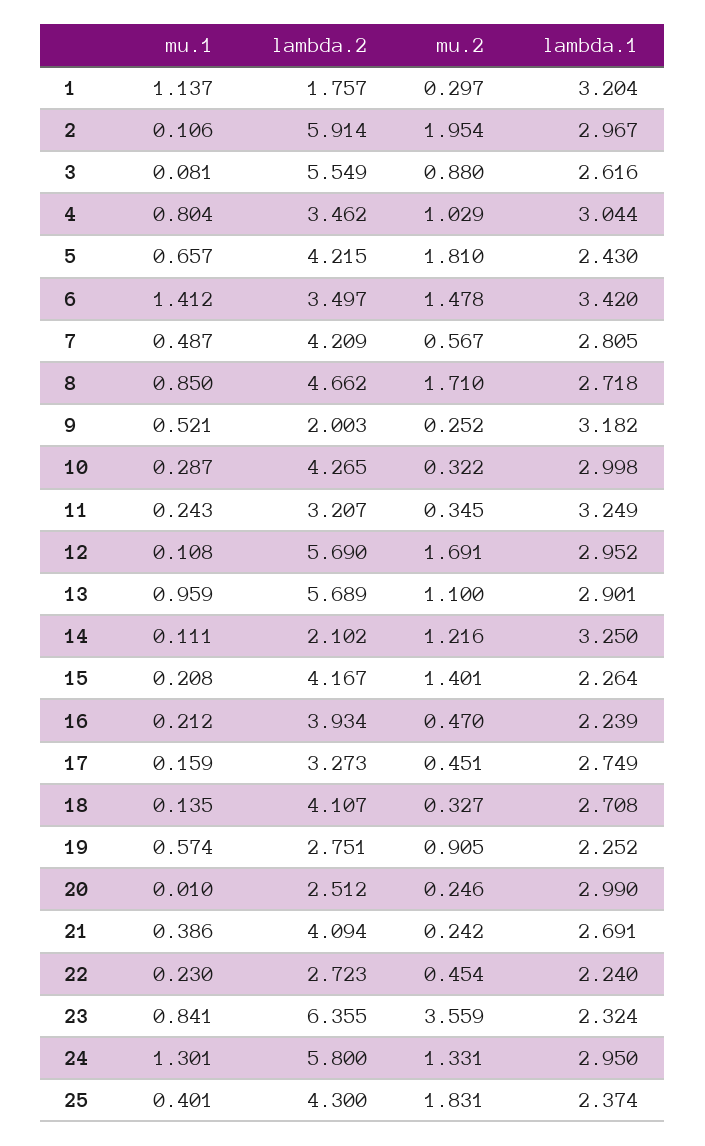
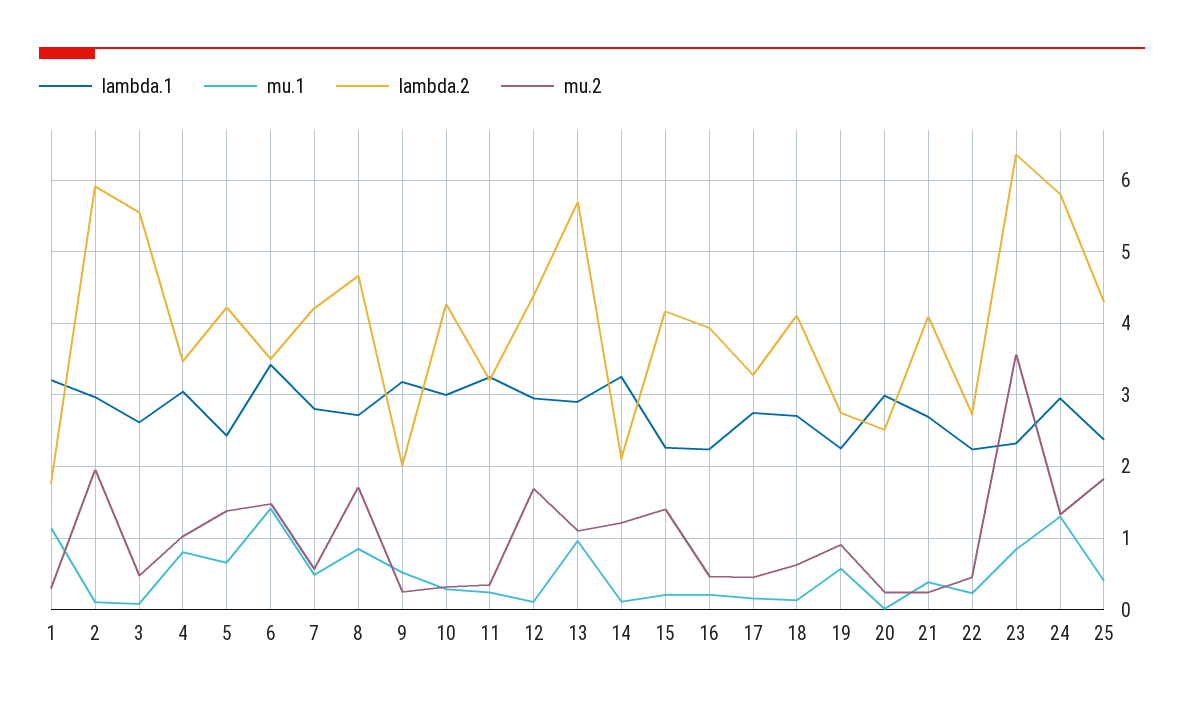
  {
    "mu.1": {
      "1": 1.137,
      "2": 0.106,
      "3": 0.081,
      "4": 0.804,
      "5": 0.657,
      "6": 1.412,
      "7": 0.487,
      "8": 0.85,
      "9": 0.521,
      "10": 0.287,
      "11": 0.243,
      "12": 0.108,
      "13": 0.959,
      "14": 0.111,
      "15": 0.208,
      "16": 0.212,
      "17": 0.159,
      "18": 0.135,
      "19": 0.574,
      "20": 0.01,
      "21": 0.386,
      "22": 0.23,
      "23": 0.841,
      "24": 1.301,
      "25": 0.401
    },
    "lambda.2": {
      "1": 1.757,
      "2": 5.914,
      "3": 5.549,
      "4": 3.462,
      "5": 4.215,
      "6": 3.497,
      "7": 4.209,
      "8": 4.662,
      "9": 2.003,
      "10": 4.265,
      "11": 3.207,
-     "12": 5.69,
+     "12": 4.4,
      "13": 5.689,
      "14": 2.102,
      "15": 4.167,
      "16": 3.934,
      "17": 3.273,
      "18": 4.107,
      "19": 2.751,
      "20": 2.512,
      "21": 4.094,
      "22": 2.723,
      "23": 6.355,
      "24": 5.8,
      "25": 4.3
    },
    "mu.2": {
      "1": 0.297,
      "2": 1.954,
-     "3": 0.88,
+     "3": 0.5,
      "4": 1.029,
-     "5": 1.81,
+     "5": 1.4,
      "6": 1.478,
      "7": 0.567,
      "8": 1.71,
      "9": 0.252,
      "10": 0.322,
      "11": 0.345,
      "12": 1.691,
      "13": 1.1,
      "14": 1.216,
      "15": 1.401,
      "16": 0.47,
      "17": 0.451,
-     "18": 0.327,
+     "18": 0.6,
      "19": 0.905,
      "20": 0.246,
      "21": 0.242,
      "22": 0.454,
      "23": 3.559,
      "24": 1.331,
      "25": 1.831
    },
    "lambda.1": {
      "1": 3.204,
      "2": 2.967,
      "3": 2.616,
      "4": 3.044,
      "5": 2.43,
      "6": 3.42,
      "7": 2.805,
      "8": 2.718,
      "9": 3.182,
      "10": 2.998,
      "11": 3.249,
      "12": 2.952,
      "13": 2.901,
      "14": 3.25,
      "15": 2.264,
      "16": 2.239,
      "17": 2.749,
      "18": 2.708,
      "19": 2.252,
      "20": 2.99,
      "21": 2.691,
      "22": 2.24,
      "23": 2.324,
      "24": 2.95,
      "25": 2.374
    }
  }

